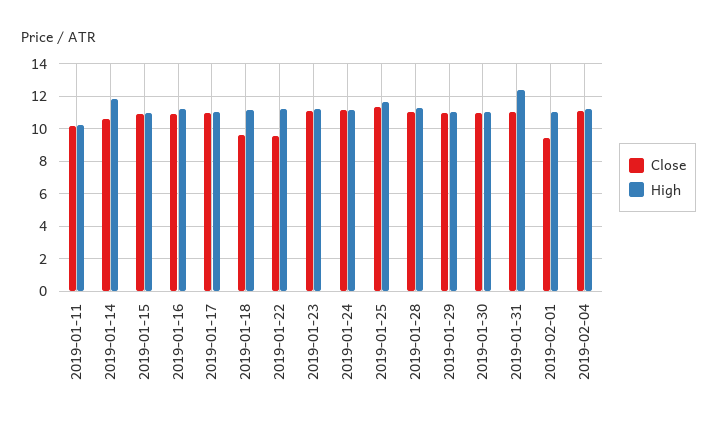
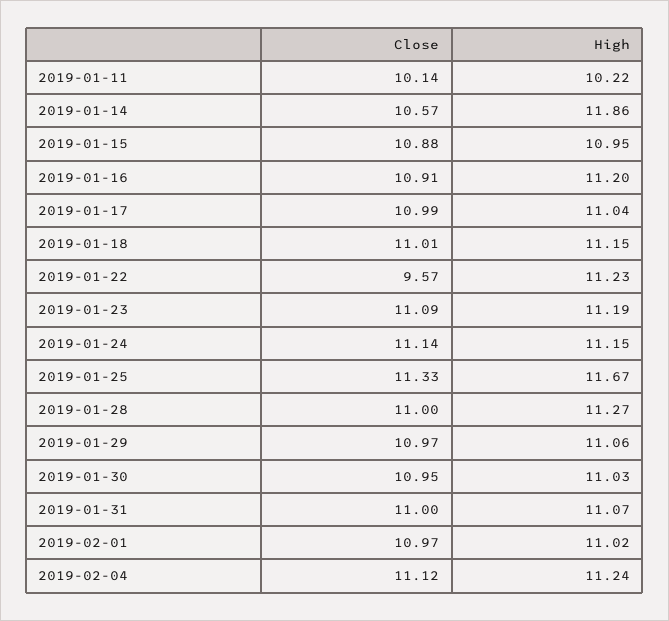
  {
    "Close": {
      "2019-01-11": 10.14,
      "2019-01-14": 10.57,
      "2019-01-15": 10.88,
      "2019-01-16": 10.91,
      "2019-01-17": 10.99,
-     "2019-01-18": 9.5,
+     "2019-01-18": 11.01,
      "2019-01-22": 9.57,
      "2019-01-23": 11.09,
      "2019-01-24": 11.14,
      "2019-01-25": 11.33,
      "2019-01-28": 11,
      "2019-01-29": 10.97,
      "2019-01-30": 10.95,
      "2019-01-31": 11,
-     "2019-02-01": 9.5,
+     "2019-02-01": 10.97,
      "2019-02-04": 11.12
    },
    "High": {
      "2019-01-11": 10.22,
      "2019-01-14": 11.86,
      "2019-01-15": 10.95,
      "2019-01-16": 11.2,
      "2019-01-17": 11.04,
      "2019-01-18": 11.15,
      "2019-01-22": 11.23,
      "2019-01-23": 11.19,
      "2019-01-24": 11.15,
      "2019-01-25": 11.67,
      "2019-01-28": 11.27,
      "2019-01-29": 11.06,
      "2019-01-30": 11.03,
-     "2019-01-31": 12.5,
+     "2019-01-31": 11.07,
      "2019-02-01": 11.02,
      "2019-02-04": 11.24
    }
  }

